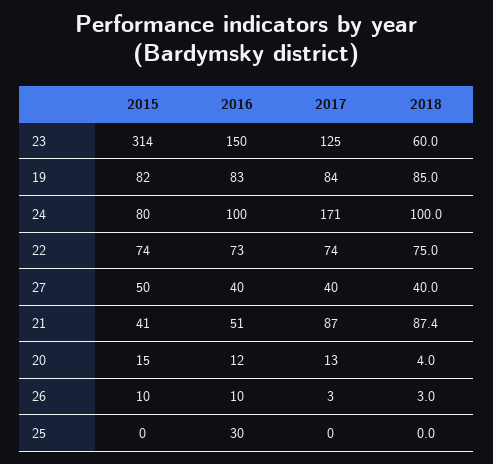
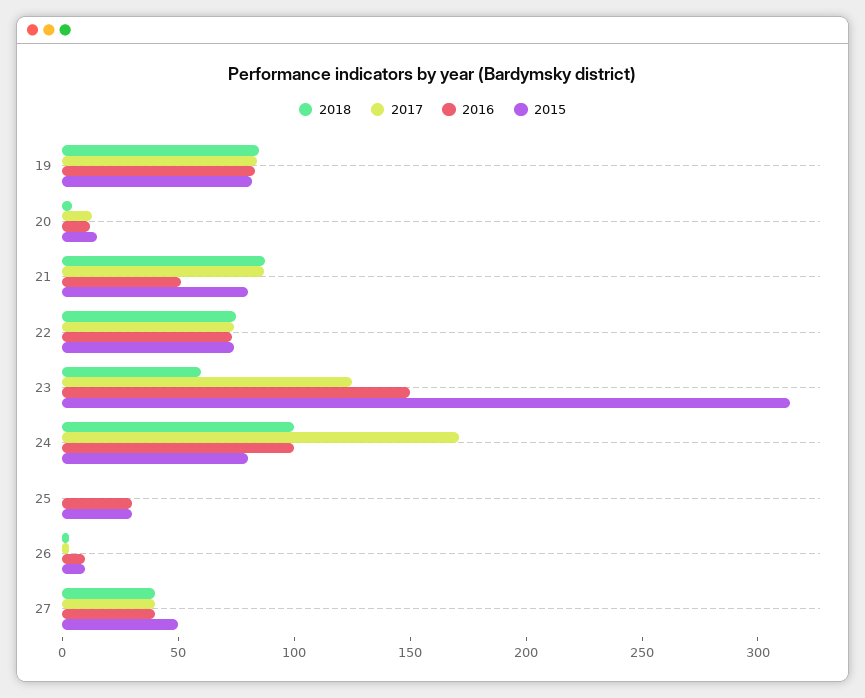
  {
    "2015": {
      "23": 314,
      "19": 82,
      "24": 80,
      "22": 74,
      "27": 50,
-     "21": 41,
+     "21": 80,
      "20": 15,
      "26": 10,
-     "25": 0
+     "25": 30
    },
    "2016": {
      "23": 150,
      "19": 83,
      "24": 100,
      "22": 73,
      "27": 40,
      "21": 51,
      "20": 12,
      "26": 10,
      "25": 30
    },
    "2017": {
      "23": 125,
      "19": 84,
      "24": 171,
      "22": 74,
      "27": 40,
      "21": 87,
      "20": 13,
      "26": 3,
      "25": 0
    },
    "2018": {
      "23": 60,
      "19": 85,
      "24": 100,
      "22": 75,
      "27": 40,
      "21": 87.4,
      "20": 4,
      "26": 3,
      "25": 0
    }
  }

